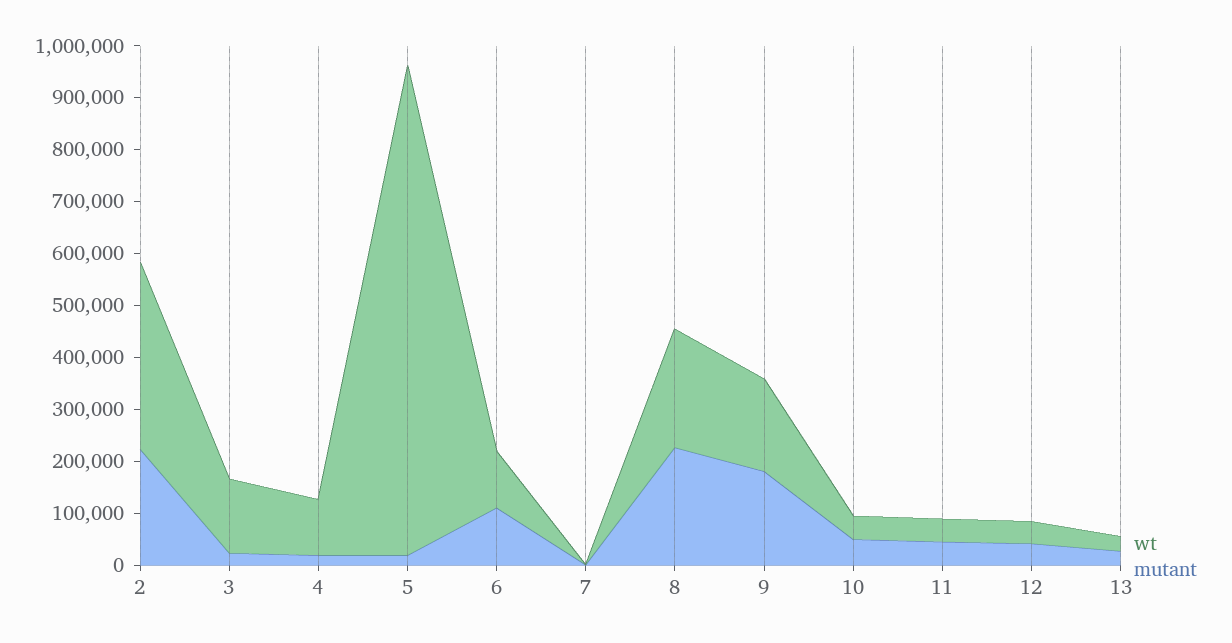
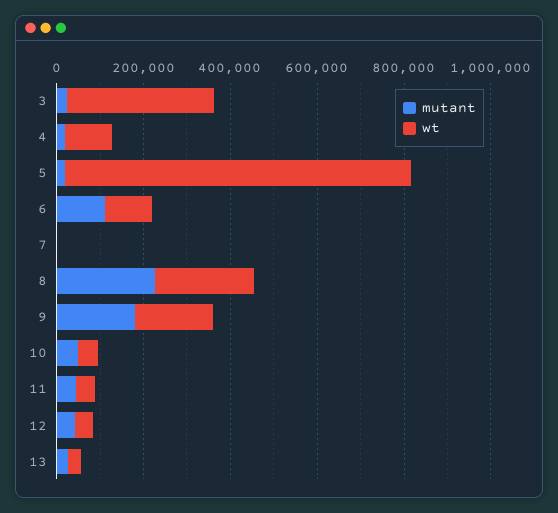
  {
    "wt": {
-     "2": 360000,
-     "3": 140000,
+     "3": 350000,
      "4": 100000,
-     "5": 940000,
+     "5": 800000,
      "6": 100000,
      "7": 0,
      "8": 220000,
      "9": 180000,
      "10": 40000,
      "11": 40000,
      "12": 40000,
      "13": 20000
    },
    "mutant": {
-     "2": 220000,
      "3": 20000,
      "4": 20000,
      "5": 20000,
      "6": 120000,
      "7": 0,
      "8": 220000,
      "9": 180000,
      "10": 40000,
      "11": 40000,
      "12": 40000,
      "13": 20000
    }
  }

